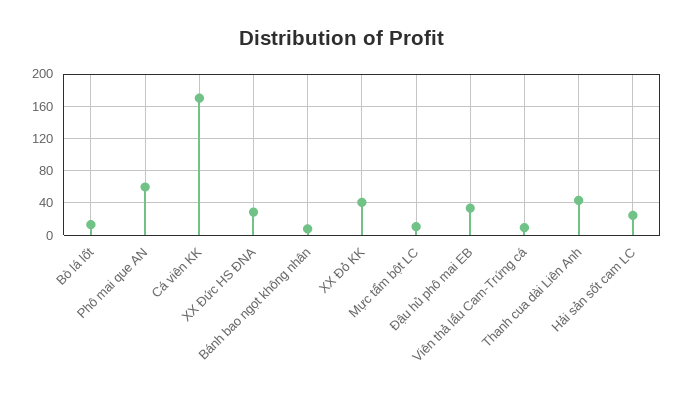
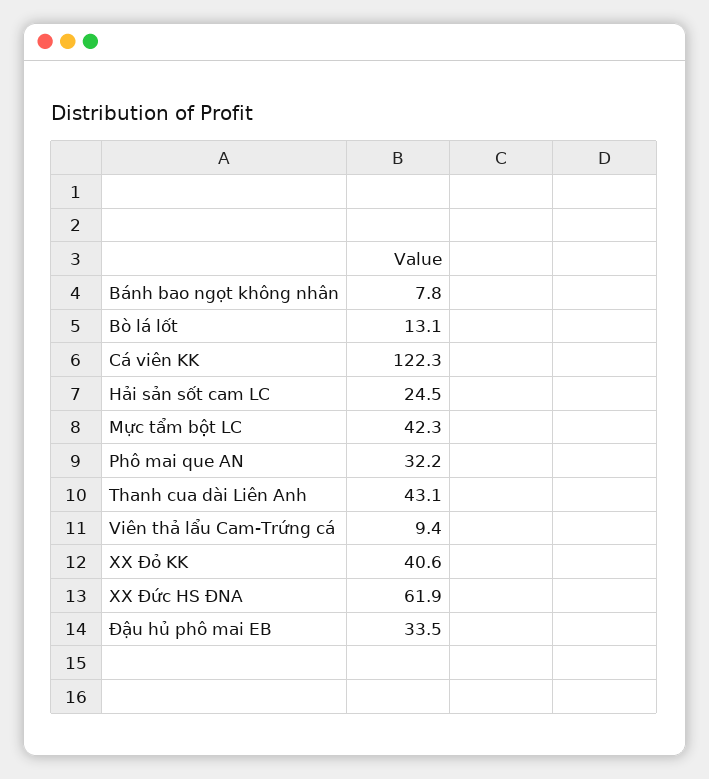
  {
    "Bò lá lốt": 13.1,
-   "Phô mai que AN": 60,
+   "Phô mai que AN": 32.2,
-   "Cá viên KK": 170,
+   "Cá viên KK": 122.3,
-   "XX Đức HS ĐNA": 30,
+   "XX Đức HS ĐNA": 61.9,
    "Bánh bao ngọt không nhân": 7.8,
    "XX Đỏ KK": 40.6,
-   "Mực tẩm bột LC": 10,
+   "Mực tẩm bột LC": 42.3,
    "Đậu hủ phô mai EB": 33.5,
    "Viên thả lẩu Cam-Trứng cá": 9.4,
    "Thanh cua dài Liên Anh": 43.1,
    "Hải sản sốt cam LC": 24.5
  }

